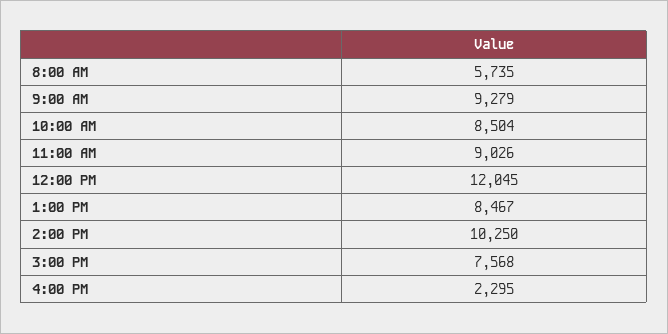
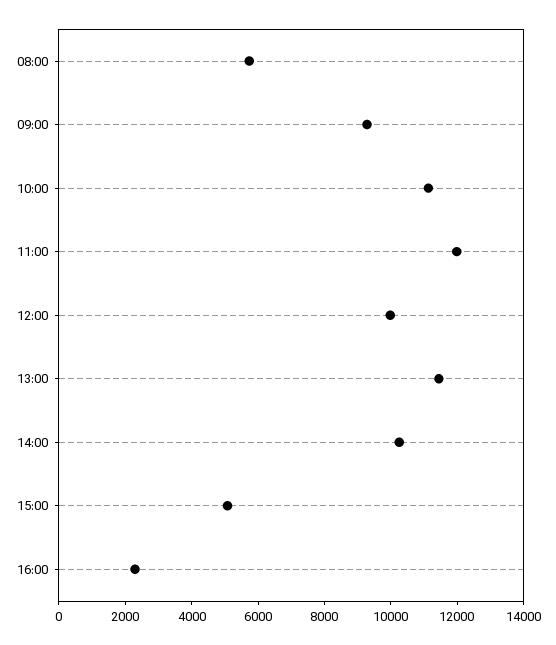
  {
    "8:00 AM": 5735,
    "9:00 AM": 9279,
-   "10:00 AM": 8504,
+   "10:00 AM": 11000,
-   "11:00 AM": 9026,
+   "11:00 AM": 12000,
-   "12:00 PM": 12045,
+   "12:00 PM": 10000,
-   "1:00 PM": 8467,
+   "1:00 PM": 11500,
    "2:00 PM": 10250,
-   "3:00 PM": 7568,
+   "3:00 PM": 5000,
    "4:00 PM": 2295
  }

